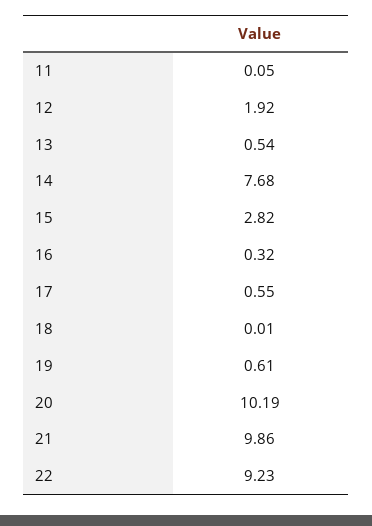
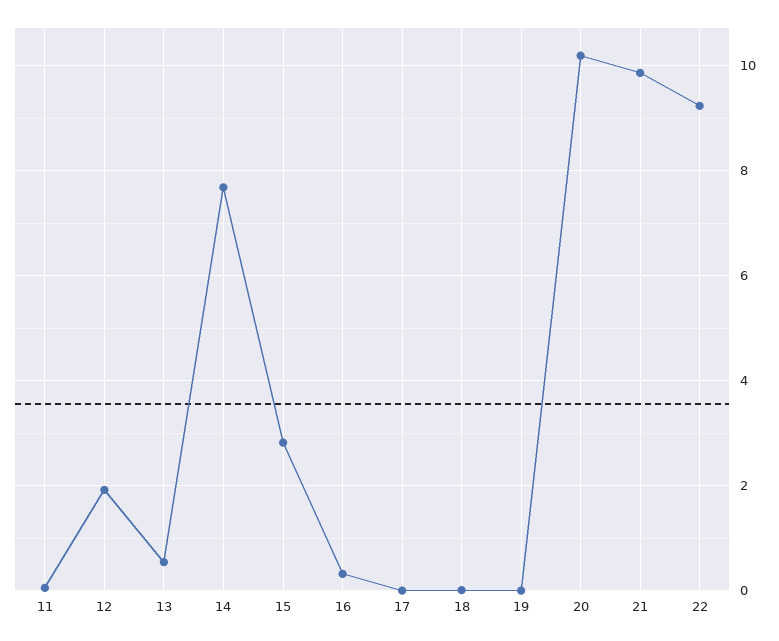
  {
    "11": 0.05,
    "12": 1.92,
    "13": 0.54,
    "14": 7.68,
    "15": 2.82,
    "16": 0.32,
-   "17": 0.55,
+   "17": 0,
    "18": 0.01,
-   "19": 0.61,
+   "19": 0,
    "20": 10.19,
    "21": 9.86,
    "22": 9.23
  }

